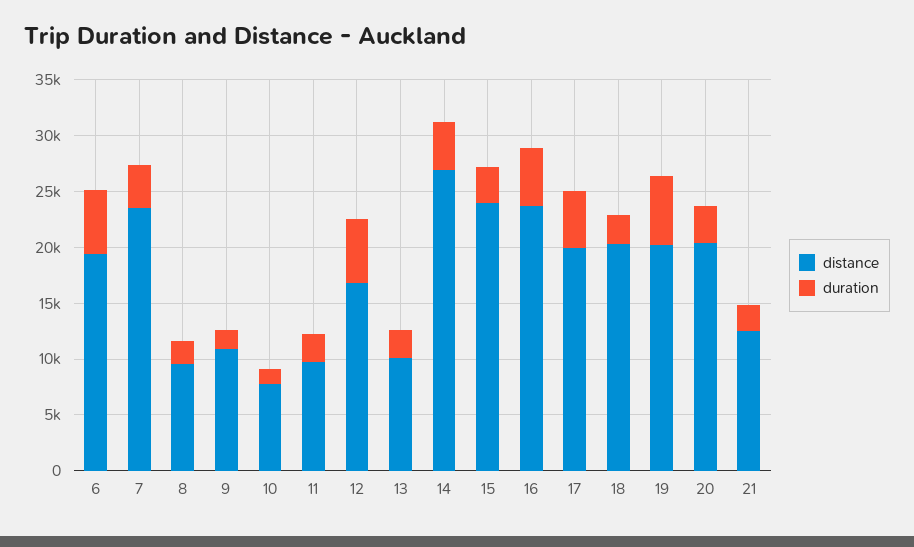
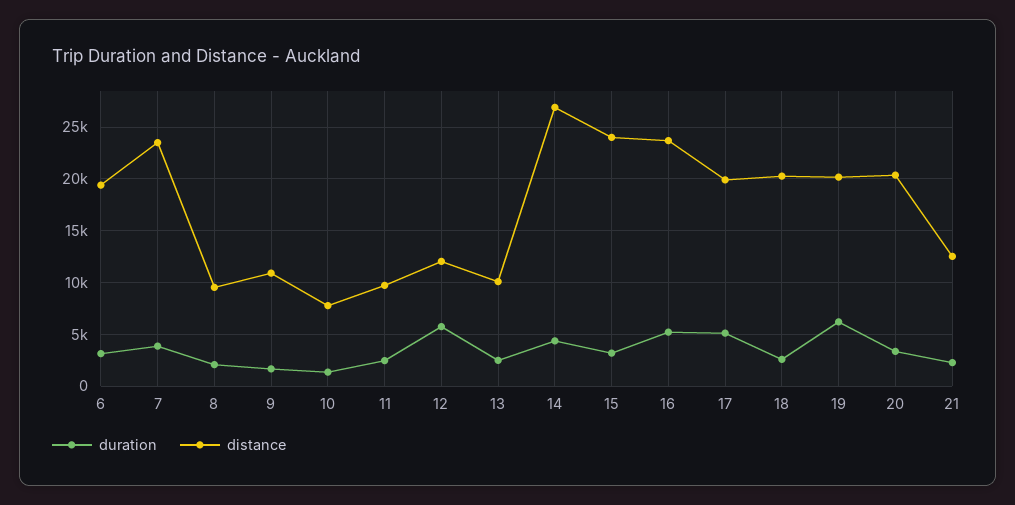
  {
    "distance": {
      "6": 19000,
      "7": 24000,
      "8": 10000,
      "9": 11000,
      "10": 8000,
      "11": 10000,
-     "12": 17000,
+     "12": 12000,
      "13": 10000,
      "14": 27000,
      "15": 24000,
      "16": 24000,
      "17": 20000,
      "18": 20000,
      "19": 20000,
      "20": 20000,
      "21": 13000
    },
    "duration": {
-     "6": 6000,
+     "6": 3000,
      "7": 4000,
      "8": 2000,
      "9": 2000,
      "10": 1000,
      "11": 2000,
      "12": 6000,
      "13": 2000,
      "14": 4000,
      "15": 3000,
      "16": 5000,
      "17": 5000,
      "18": 3000,
      "19": 6000,
      "20": 3000,
      "21": 2000
    }
  }

